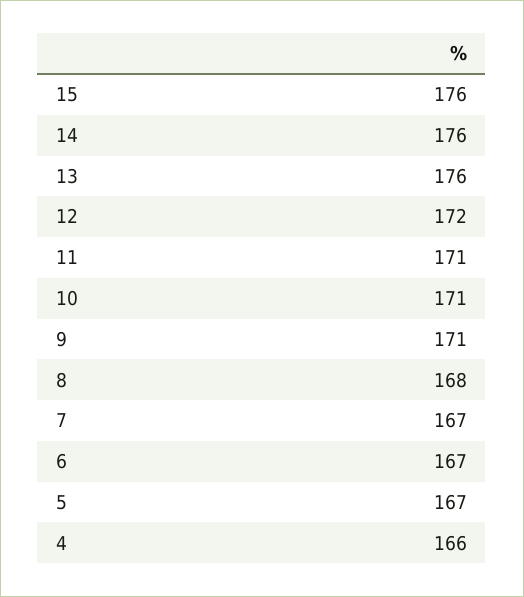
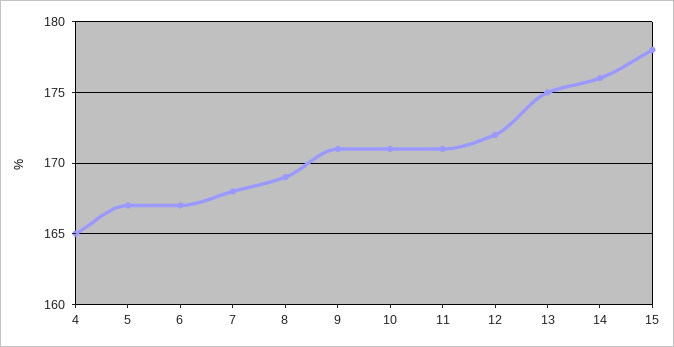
  {
-   "15": 176,
+   "15": 178,
    "14": 176,
-   "13": 176,
+   "13": 175,
    "12": 172,
    "11": 171,
    "10": 171,
    "9": 171,
-   "8": 168,
+   "8": 169,
-   "7": 167,
+   "7": 168,
    "6": 167,
    "5": 167,
-   "4": 166
+   "4": 165
  }

